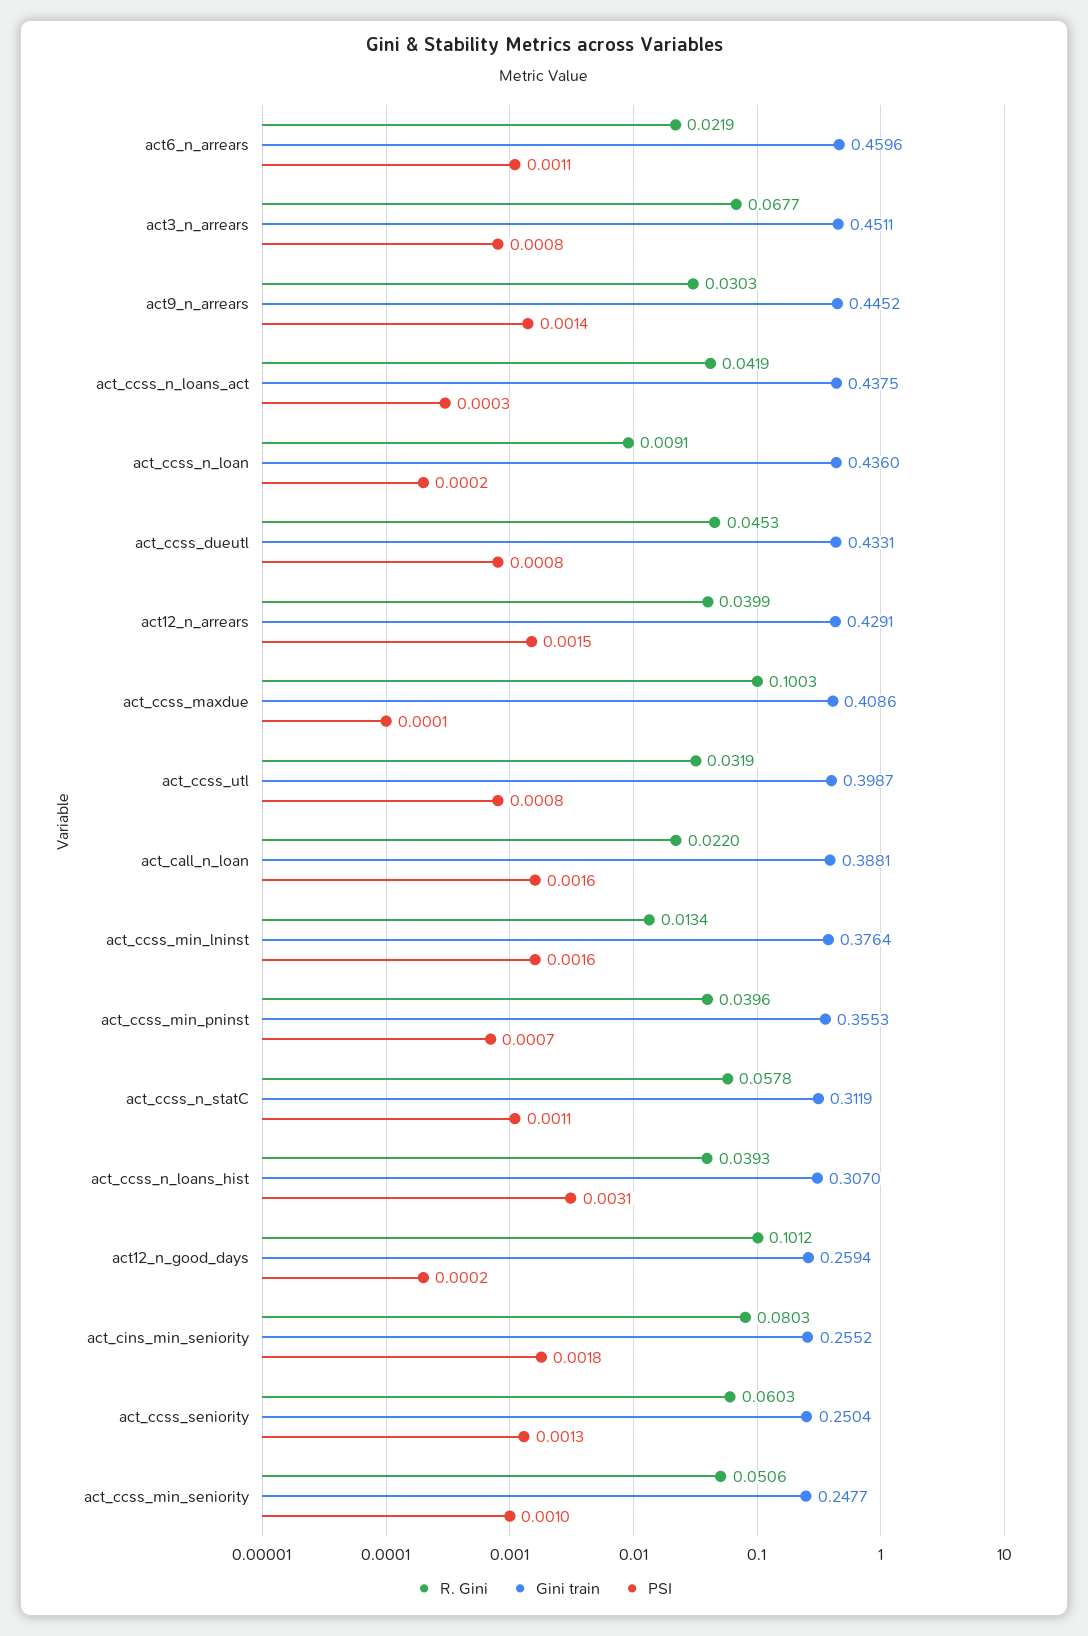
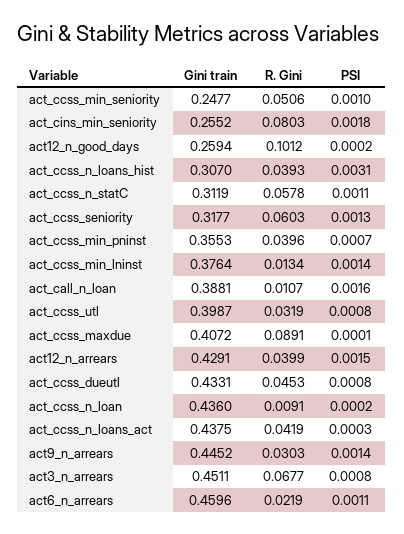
  {
    "R. Gini": {
      "act6_n_arrears": 0.0219,
      "act3_n_arrears": 0.0677,
      "act9_n_arrears": 0.0303,
      "act_ccss_n_loans_act": 0.0419,
      "act_ccss_n_loan": 0.0091,
      "act_ccss_dueutl": 0.0453,
      "act12_n_arrears": 0.0399,
-     "act_ccss_maxdue": 0.1003,
+     "act_ccss_maxdue": 0.0891,
      "act_ccss_utl": 0.0319,
-     "act_call_n_loan": 0.022,
+     "act_call_n_loan": 0.0107,
      "act_ccss_min_lninst": 0.0134,
      "act_ccss_min_pninst": 0.0396,
      "act_ccss_n_statC": 0.0578,
      "act_ccss_n_loans_hist": 0.0393,
      "act12_n_good_days": 0.1012,
      "act_cins_min_seniority": 0.0803,
      "act_ccss_seniority": 0.0603,
      "act_ccss_min_seniority": 0.0506
    },
    "Gini train": {
      "act6_n_arrears": 0.4596,
      "act3_n_arrears": 0.4511,
      "act9_n_arrears": 0.4452,
      "act_ccss_n_loans_act": 0.4375,
      "act_ccss_n_loan": 0.436,
      "act_ccss_dueutl": 0.4331,
      "act12_n_arrears": 0.4291,
-     "act_ccss_maxdue": 0.4086,
+     "act_ccss_maxdue": 0.4072,
      "act_ccss_utl": 0.3987,
      "act_call_n_loan": 0.3881,
      "act_ccss_min_lninst": 0.3764,
      "act_ccss_min_pninst": 0.3553,
      "act_ccss_n_statC": 0.3119,
      "act_ccss_n_loans_hist": 0.307,
      "act12_n_good_days": 0.2594,
      "act_cins_min_seniority": 0.2552,
-     "act_ccss_seniority": 0.2504,
+     "act_ccss_seniority": 0.3177,
      "act_ccss_min_seniority": 0.2477
    },
    "PSI": {
      "act6_n_arrears": 0.0011,
      "act3_n_arrears": 0.0008,
      "act9_n_arrears": 0.0014,
      "act_ccss_n_loans_act": 0.0003,
      "act_ccss_n_loan": 0.0002,
      "act_ccss_dueutl": 0.0008,
      "act12_n_arrears": 0.0015,
      "act_ccss_maxdue": 0.0001,
      "act_ccss_utl": 0.0008,
      "act_call_n_loan": 0.0016,
-     "act_ccss_min_lninst": 0.0016,
+     "act_ccss_min_lninst": 0.0014,
      "act_ccss_min_pninst": 0.0007,
      "act_ccss_n_statC": 0.0011,
      "act_ccss_n_loans_hist": 0.0031,
      "act12_n_good_days": 0.0002,
      "act_cins_min_seniority": 0.0018,
      "act_ccss_seniority": 0.0013,
      "act_ccss_min_seniority": 0.001
    }
  }

